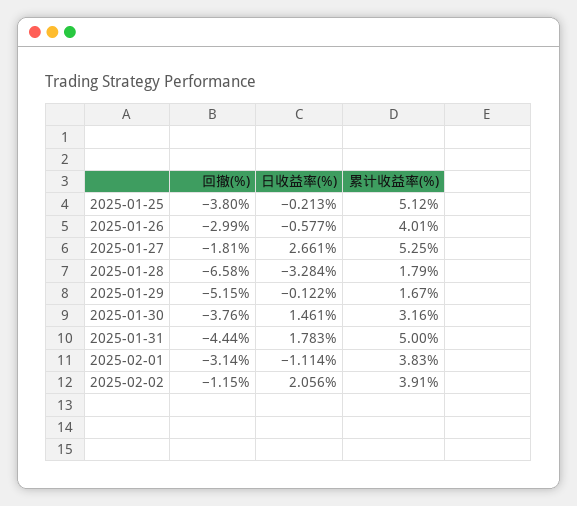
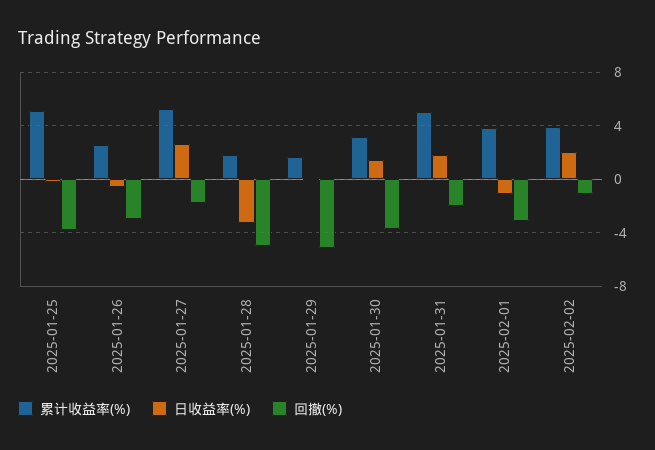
  {
    "回撤(%)": {
      "2025-01-25": -3.8,
      "2025-01-26": -2.99,
      "2025-01-27": -1.81,
-     "2025-01-28": -6.58,
+     "2025-01-28": -5,
      "2025-01-29": -5.15,
      "2025-01-30": -3.76,
-     "2025-01-31": -4.44,
+     "2025-01-31": -2,
      "2025-02-01": -3.14,
      "2025-02-02": -1.15
    },
    "日收益率(%)": {
      "2025-01-25": -0.213,
      "2025-01-26": -0.577,
      "2025-01-27": 2.661,
      "2025-01-28": -3.284,
      "2025-01-29": -0.122,
      "2025-01-30": 1.461,
      "2025-01-31": 1.783,
      "2025-02-01": -1.114,
      "2025-02-02": 2.056
    },
    "累计收益率(%)": {
      "2025-01-25": 5.12,
-     "2025-01-26": 4.01,
+     "2025-01-26": 2.5,
      "2025-01-27": 5.25,
      "2025-01-28": 1.79,
      "2025-01-29": 1.67,
      "2025-01-30": 3.16,
      "2025-01-31": 5,
      "2025-02-01": 3.83,
      "2025-02-02": 3.91
    }
  }

